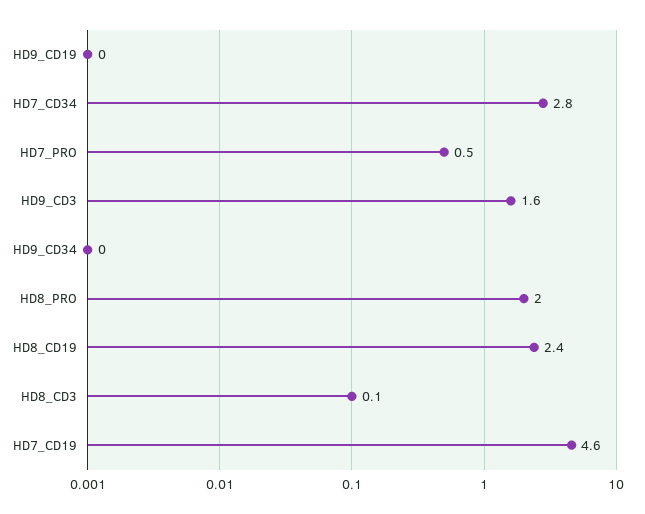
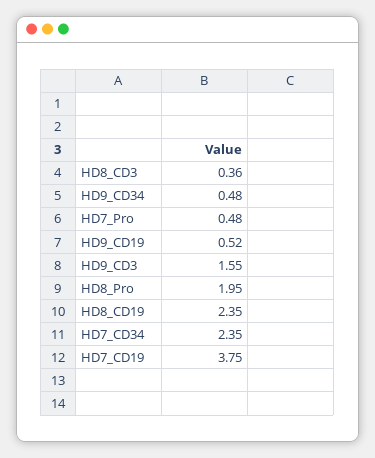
  {
-   "HD9_CD19": 0,
+   "HD9_CD19": 0.52,
-   "HD7_CD34": 2.8,
+   "HD7_CD34": 2.35,
    "HD7_PRO": 0.48,
    "HD9_CD3": 1.55,
-   "HD9_CD34": 0,
+   "HD9_CD34": 0.48,
    "HD8_PRO": 1.95,
    "HD8_CD19": 2.35,
-   "HD8_CD3": 0.1,
+   "HD8_CD3": 0.36,
-   "HD7_CD19": 4.6
+   "HD7_CD19": 3.75
  }

